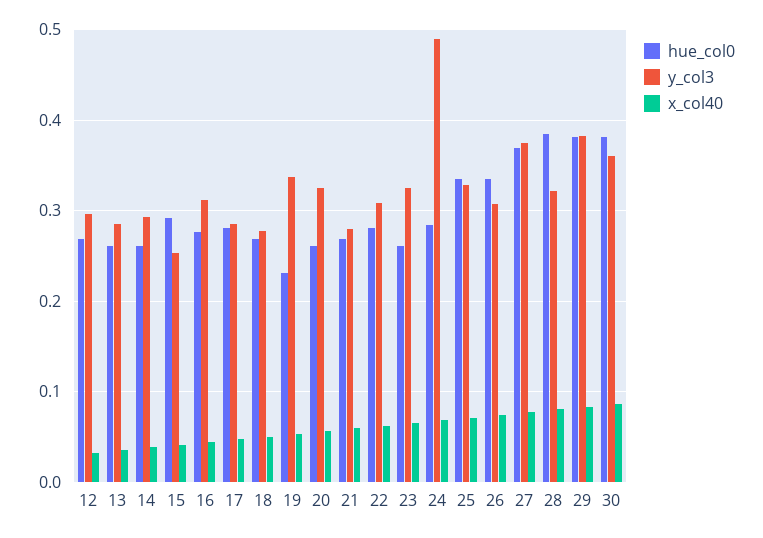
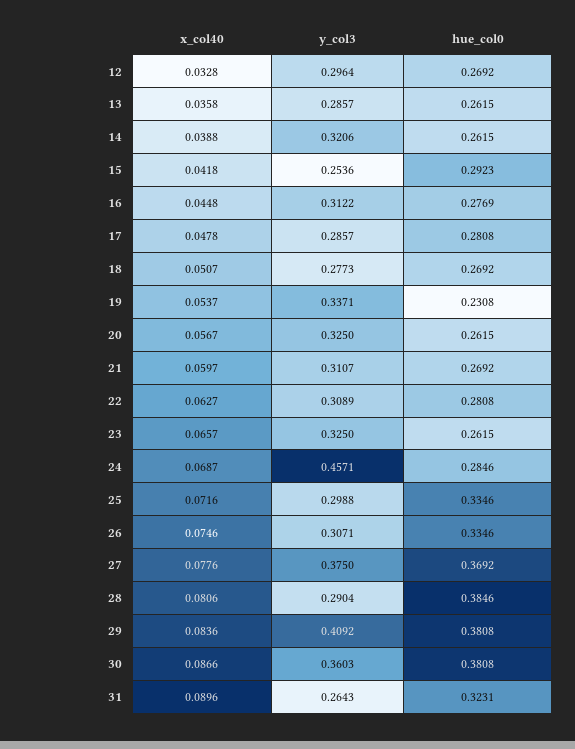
  {
    "hue_col0": {
      "12": 0.2692,
      "13": 0.2615,
      "14": 0.2615,
      "15": 0.2923,
      "16": 0.2769,
      "17": 0.2808,
      "18": 0.2692,
      "19": 0.2308,
      "20": 0.2615,
      "21": 0.2692,
      "22": 0.2808,
      "23": 0.2615,
      "24": 0.2846,
      "25": 0.3346,
      "26": 0.3346,
      "27": 0.3692,
      "28": 0.3846,
      "29": 0.3808,
-     "30": 0.3808
+     "30": 0.3808,
+     "31": 0.3231
    },
    "y_col3": {
      "12": 0.2964,
      "13": 0.2857,
-     "14": 0.29,
+     "14": 0.3206,
      "15": 0.2536,
      "16": 0.3122,
      "17": 0.2857,
      "18": 0.2773,
      "19": 0.3371,
      "20": 0.325,
-     "21": 0.28,
+     "21": 0.3107,
      "22": 0.3089,
      "23": 0.325,
-     "24": 0.49,
+     "24": 0.4571,
-     "25": 0.33,
+     "25": 0.2988,
      "26": 0.3071,
      "27": 0.375,
-     "28": 0.32,
+     "28": 0.2904,
-     "29": 0.38,
+     "29": 0.4092,
-     "30": 0.3603
+     "30": 0.3603,
+     "31": 0.2643
    },
    "x_col40": {
      "12": 0.0328,
      "13": 0.0358,
      "14": 0.0388,
      "15": 0.0418,
      "16": 0.0448,
      "17": 0.0478,
      "18": 0.0507,
      "19": 0.0537,
      "20": 0.0567,
      "21": 0.0597,
      "22": 0.0627,
      "23": 0.0657,
      "24": 0.0687,
      "25": 0.0716,
      "26": 0.0746,
      "27": 0.0776,
      "28": 0.0806,
      "29": 0.0836,
-     "30": 0.0866
+     "30": 0.0866,
+     "31": 0.0896
    }
  }

